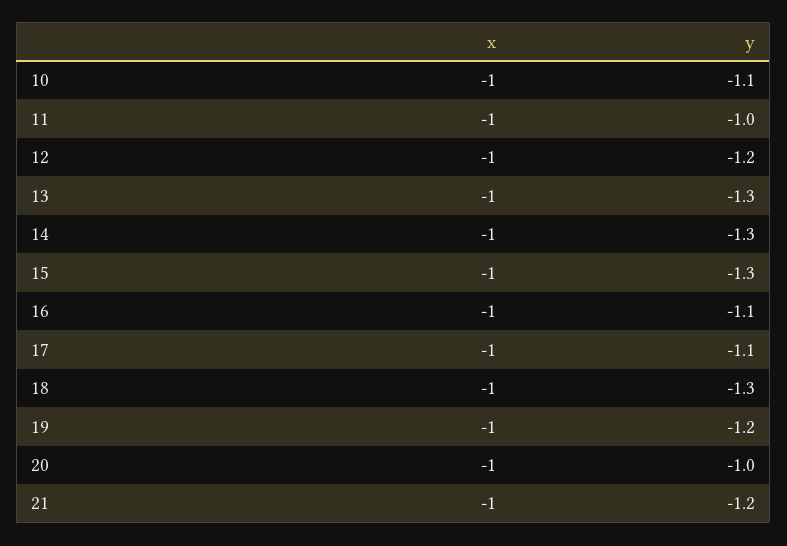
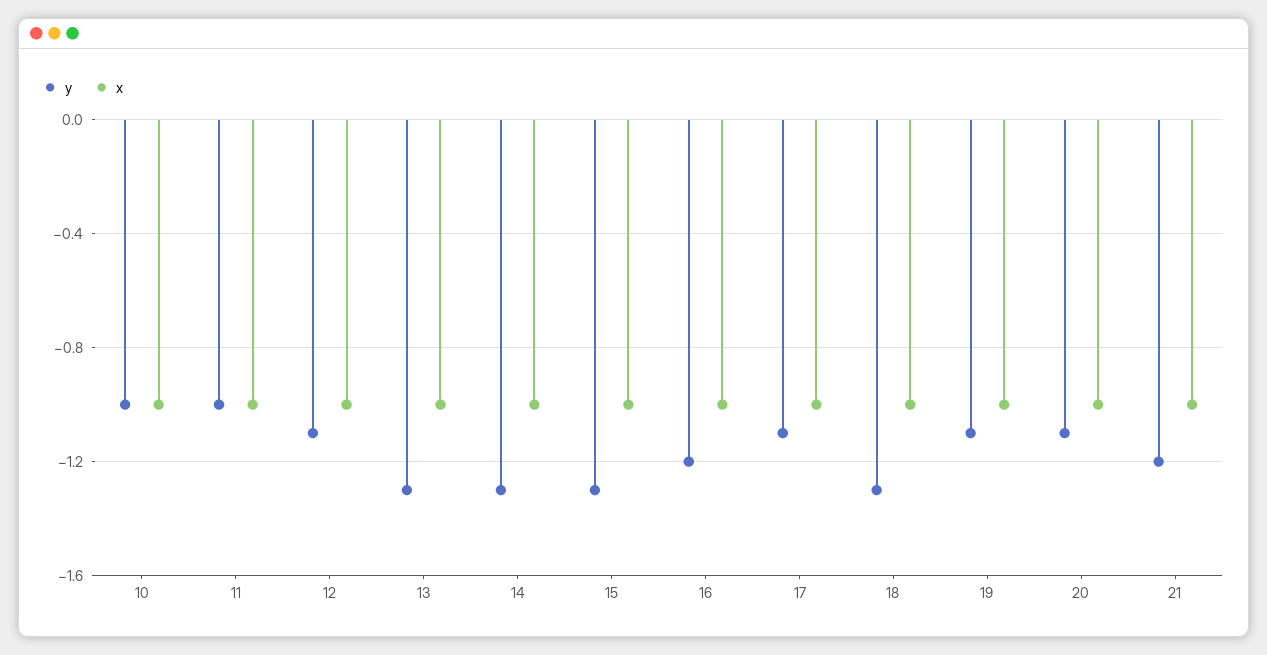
  {
    "x": {
      "10": -1,
      "11": -1,
      "12": -1,
      "13": -1,
      "14": -1,
      "15": -1,
      "16": -1,
      "17": -1,
      "18": -1,
      "19": -1,
      "20": -1,
      "21": -1
    },
    "y": {
-     "10": -1.1,
+     "10": -1,
      "11": -1,
-     "12": -1.2,
+     "12": -1.1,
      "13": -1.3,
      "14": -1.3,
      "15": -1.3,
-     "16": -1.1,
+     "16": -1.2,
      "17": -1.1,
      "18": -1.3,
-     "19": -1.2,
+     "19": -1.1,
-     "20": -1,
+     "20": -1.1,
      "21": -1.2
    }
  }

